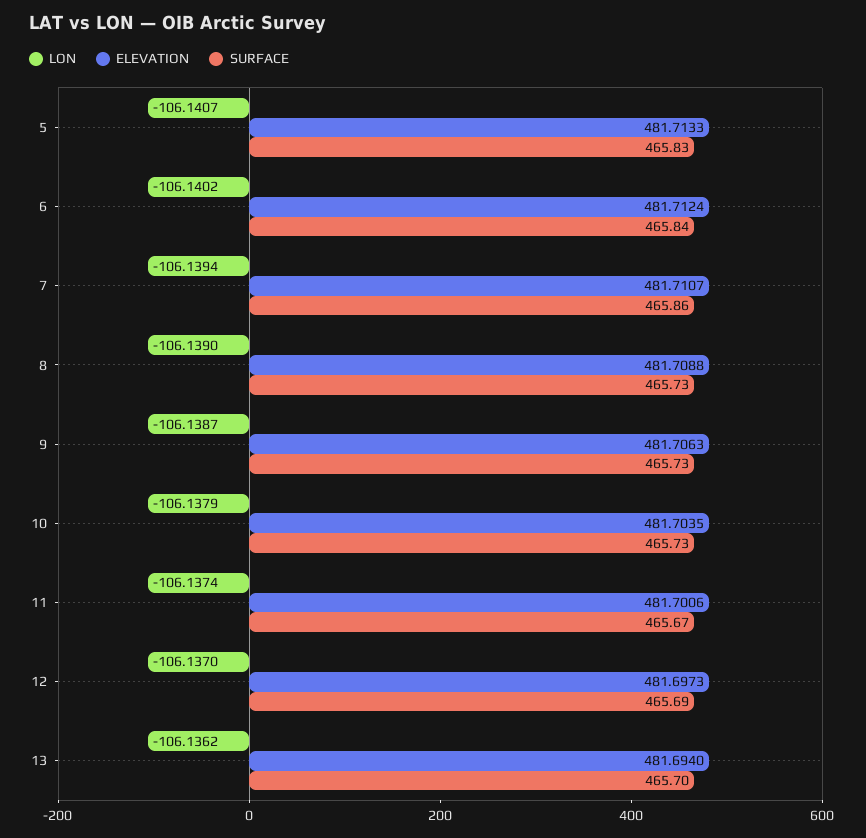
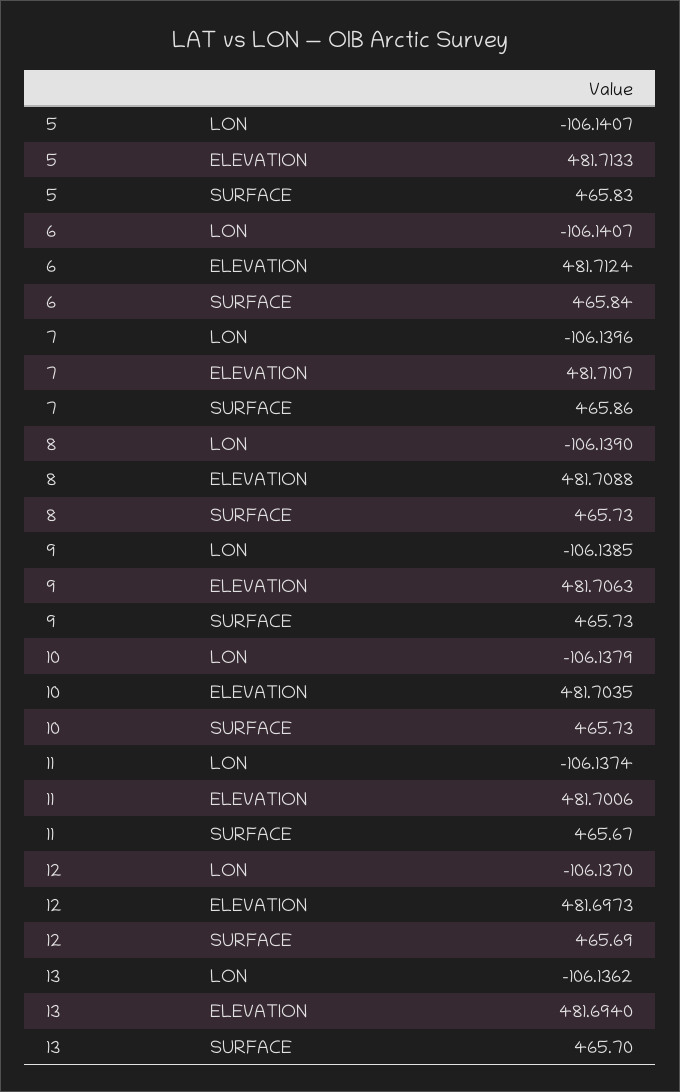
  {
    "LON": {
      "5": -106.1407,
-     "6": -106.1402,
+     "6": -106.1407,
-     "7": -106.1394,
+     "7": -106.1396,
      "8": -106.139,
-     "9": -106.1387,
+     "9": -106.1385,
      "10": -106.1379,
      "11": -106.1374,
      "12": -106.137,
      "13": -106.1362
    },
    "ELEVATION": {
      "5": 481.7133,
      "6": 481.7124,
      "7": 481.7107,
      "8": 481.7088,
      "9": 481.7063,
      "10": 481.7035,
      "11": 481.7006,
      "12": 481.6973,
      "13": 481.694
    },
    "SURFACE": {
      "5": 465.83,
      "6": 465.84,
      "7": 465.86,
      "8": 465.73,
      "9": 465.73,
      "10": 465.73,
      "11": 465.67,
      "12": 465.69,
      "13": 465.7
    }
  }

